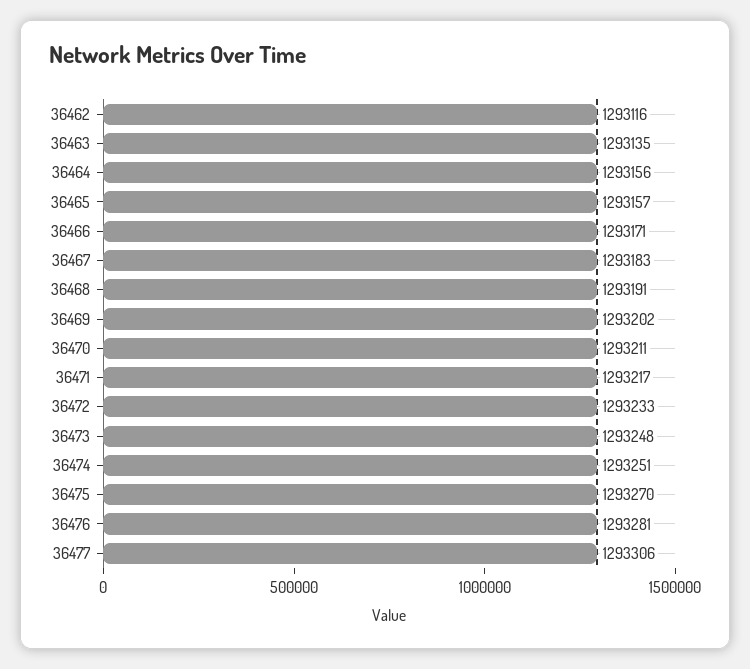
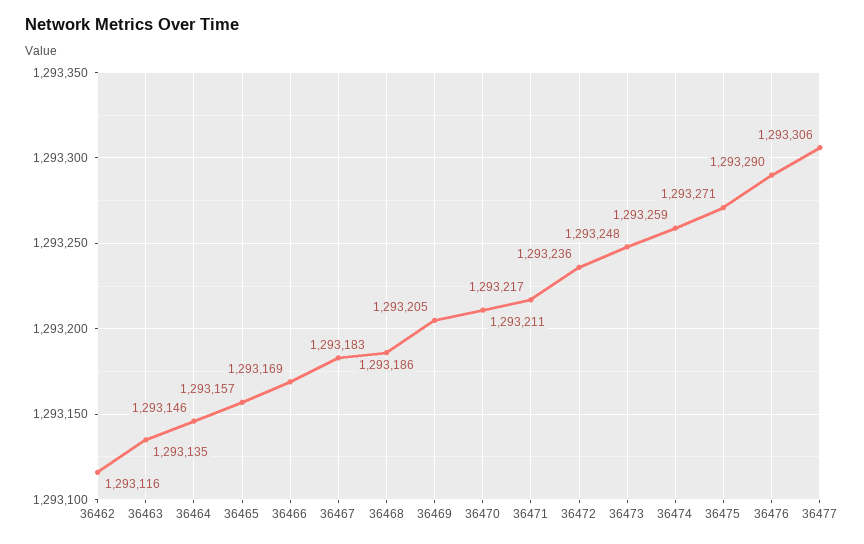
  {
    "36462": 1293116,
    "36463": 1293135,
-   "36464": 1293156,
+   "36464": 1293146,
    "36465": 1293157,
-   "36466": 1293171,
+   "36466": 1293169,
    "36467": 1293183,
-   "36468": 1293191,
+   "36468": 1293186,
-   "36469": 1293202,
+   "36469": 1293205,
    "36470": 1293211,
    "36471": 1293217,
-   "36472": 1293233,
+   "36472": 1293236,
    "36473": 1293248,
-   "36474": 1293251,
+   "36474": 1293259,
-   "36475": 1293270,
+   "36475": 1293271,
-   "36476": 1293281,
+   "36476": 1293290,
    "36477": 1293306
  }

